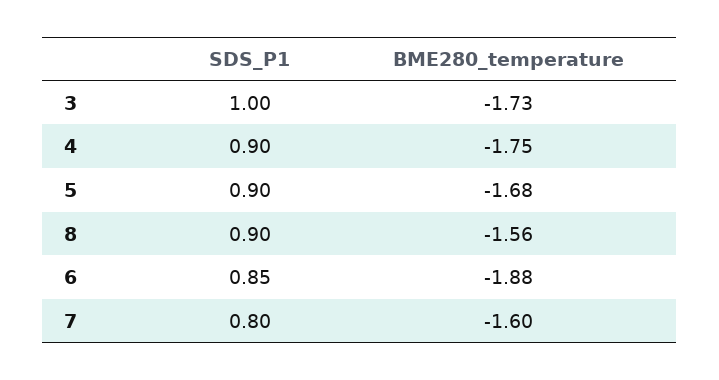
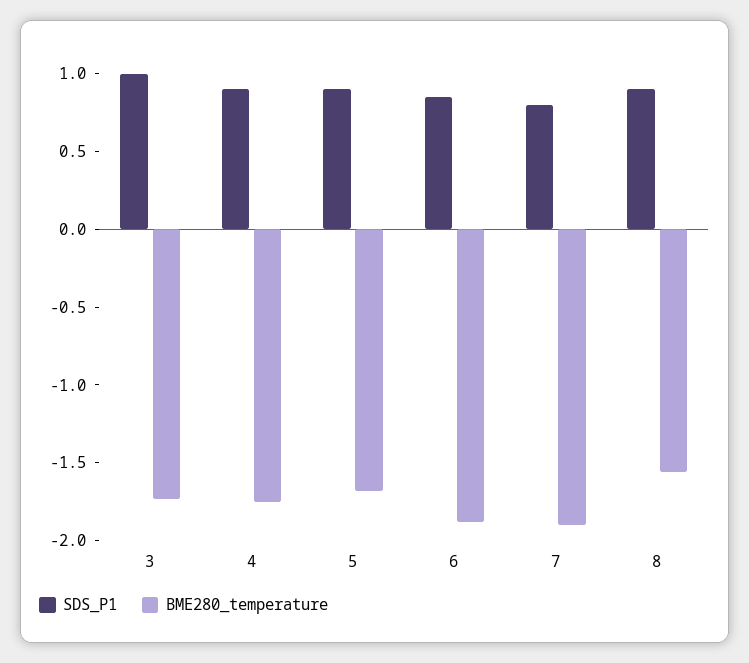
  {
    "SDS_P1": {
      "3": 1,
      "4": 0.9,
      "5": 0.9,
      "8": 0.9,
      "6": 0.85,
      "7": 0.8
    },
    "BME280_temperature": {
      "3": -1.73,
      "4": -1.75,
      "5": -1.68,
      "8": -1.56,
      "6": -1.88,
-     "7": -1.6
+     "7": -1.9
    }
  }

